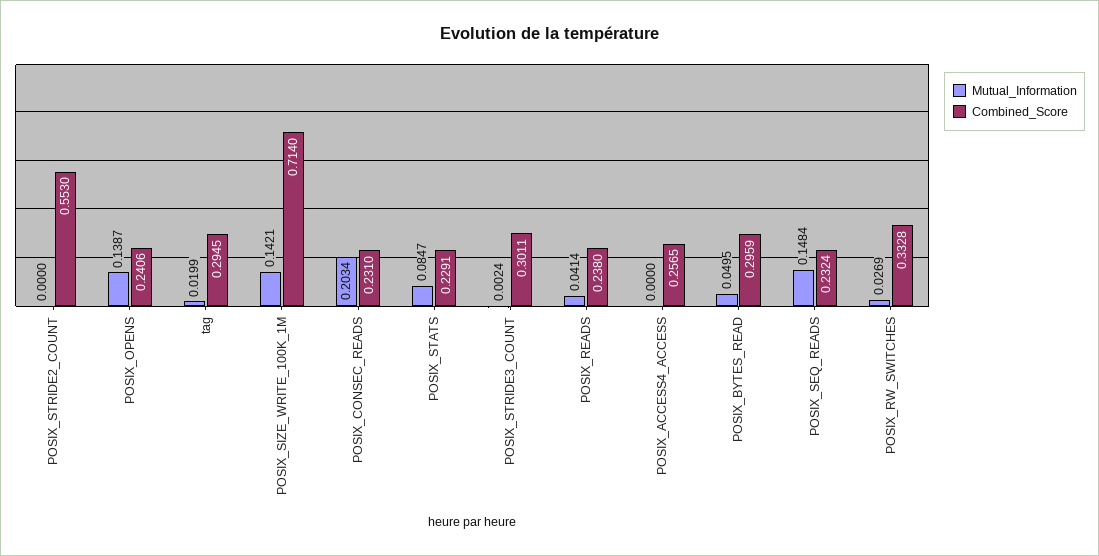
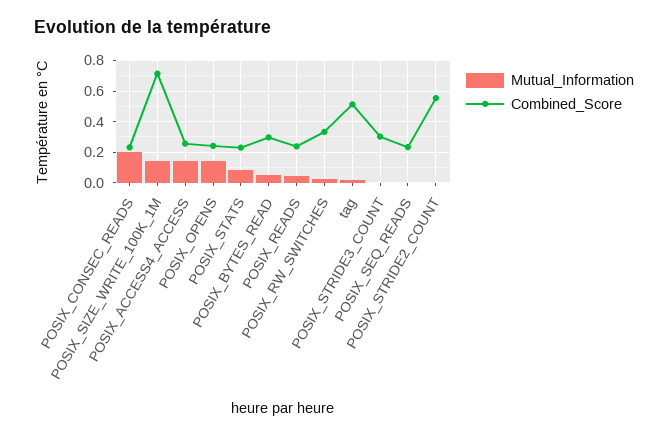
  {
    "Mutual_Information": {
      "POSIX_STRIDE2_COUNT": 0,
      "POSIX_OPENS": 0.1387,
      "tag": 0.0199,
      "POSIX_SIZE_WRITE_100K_1M": 0.1421,
      "POSIX_CONSEC_READS": 0.2034,
      "POSIX_STATS": 0.0847,
      "POSIX_STRIDE3_COUNT": 0.0024,
      "POSIX_READS": 0.0414,
-     "POSIX_ACCESS4_ACCESS": 0,
+     "POSIX_ACCESS4_ACCESS": 0.15,
      "POSIX_BYTES_READ": 0.0495,
-     "POSIX_SEQ_READS": 0.1484,
+     "POSIX_SEQ_READS": 0,
      "POSIX_RW_SWITCHES": 0.0269
    },
    "Combined_Score": {
      "POSIX_STRIDE2_COUNT": 0.553,
      "POSIX_OPENS": 0.2406,
-     "tag": 0.2945,
+     "tag": 0.5,
      "POSIX_SIZE_WRITE_100K_1M": 0.714,
      "POSIX_CONSEC_READS": 0.231,
      "POSIX_STATS": 0.2291,
      "POSIX_STRIDE3_COUNT": 0.3011,
      "POSIX_READS": 0.238,
      "POSIX_ACCESS4_ACCESS": 0.2565,
      "POSIX_BYTES_READ": 0.2959,
      "POSIX_SEQ_READS": 0.2324,
      "POSIX_RW_SWITCHES": 0.3328
    }
  }

